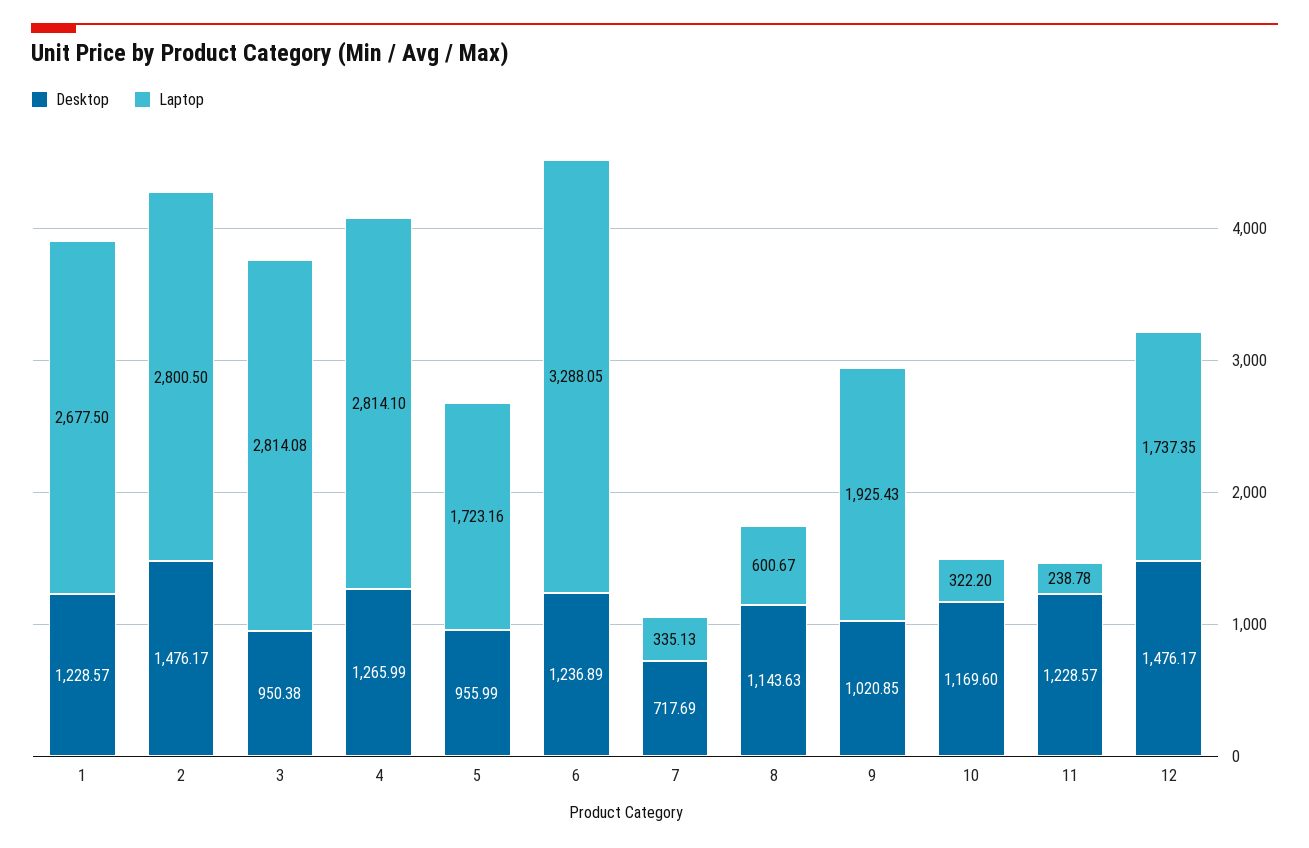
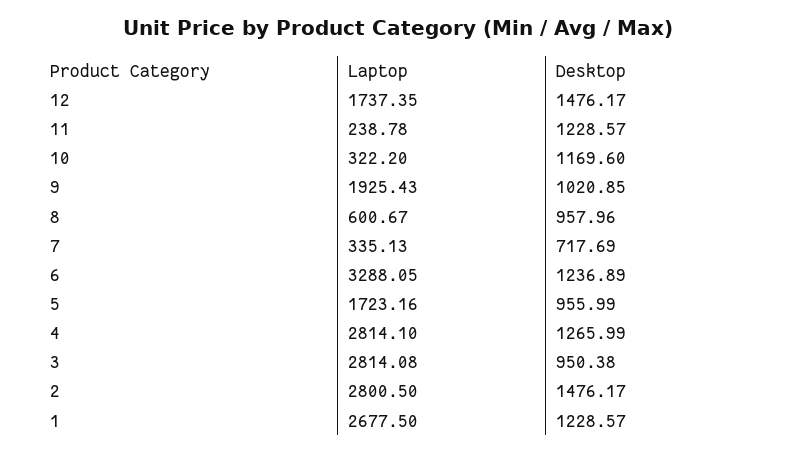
  {
    "Desktop": {
      "1": 1228.57,
      "2": 1476.17,
      "3": 950.38,
      "4": 1265.99,
      "5": 955.99,
      "6": 1236.89,
      "7": 717.69,
-     "8": 1143.63,
+     "8": 957.96,
      "9": 1020.85,
      "10": 1169.6,
      "11": 1228.57,
      "12": 1476.17
    },
    "Laptop": {
      "1": 2677.5,
      "2": 2800.5,
      "3": 2814.08,
      "4": 2814.1,
      "5": 1723.16,
      "6": 3288.05,
      "7": 335.13,
      "8": 600.67,
      "9": 1925.43,
      "10": 322.2,
      "11": 238.78,
      "12": 1737.35
    }
  }

